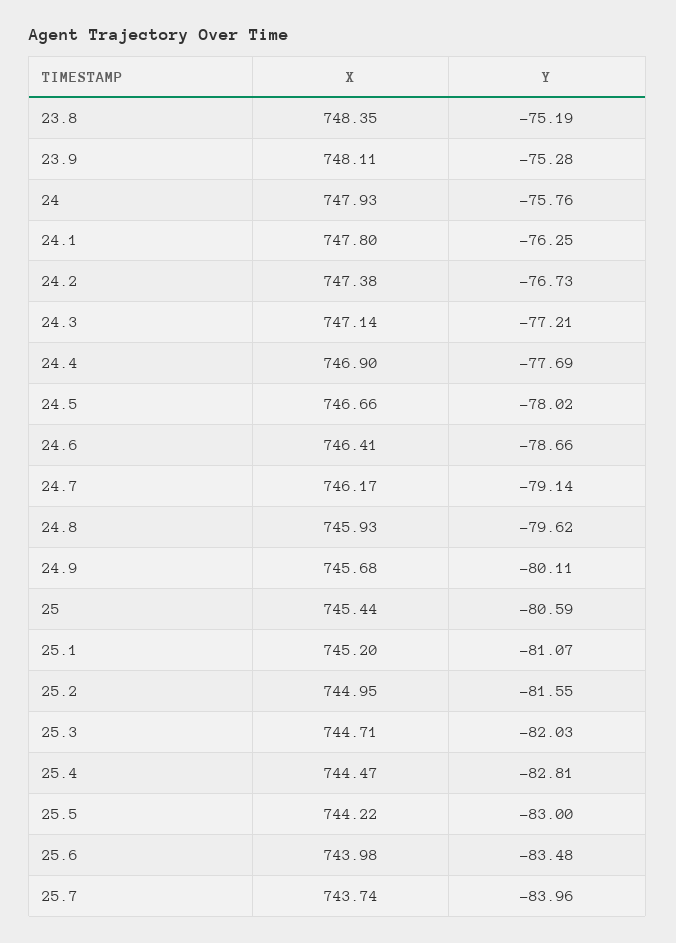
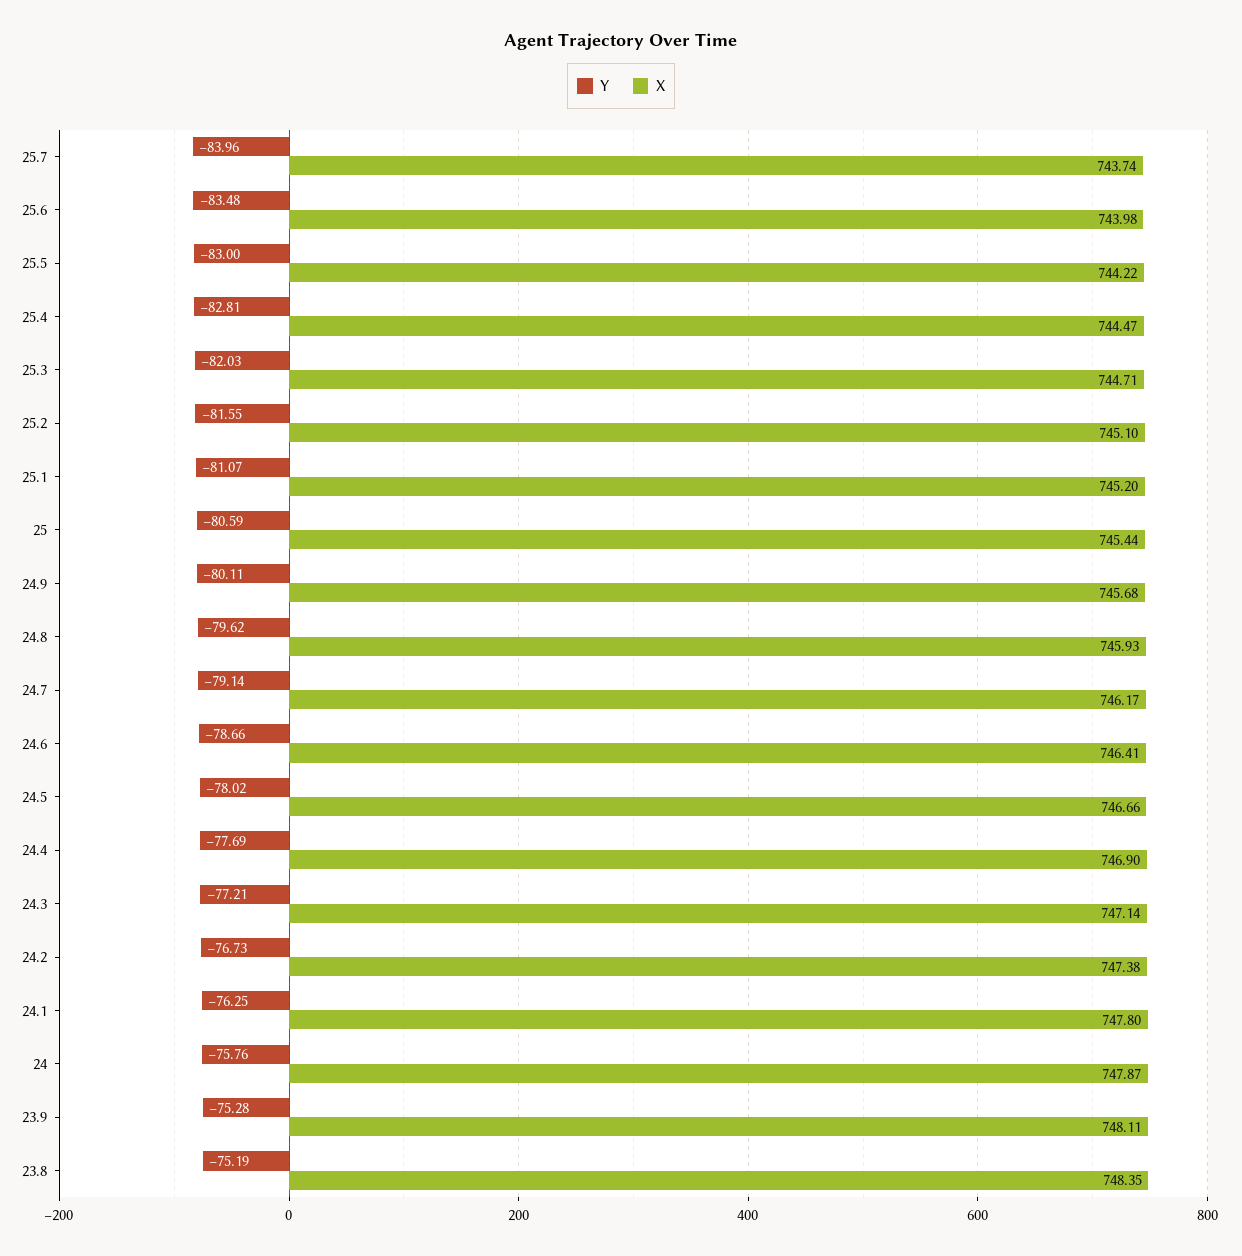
  {
    "X": {
      "23.8": 748.35,
      "23.9": 748.11,
-     "24": 747.93,
+     "24": 747.87,
      "24.1": 747.8,
      "24.2": 747.38,
      "24.3": 747.14,
      "24.4": 746.9,
      "24.5": 746.66,
      "24.6": 746.41,
      "24.7": 746.17,
      "24.8": 745.93,
      "24.9": 745.68,
      "25": 745.44,
      "25.1": 745.2,
-     "25.2": 744.95,
+     "25.2": 745.1,
      "25.3": 744.71,
      "25.4": 744.47,
      "25.5": 744.22,
      "25.6": 743.98,
      "25.7": 743.74
    },
    "Y": {
      "23.8": -75.19,
      "23.9": -75.28,
      "24": -75.76,
      "24.1": -76.25,
      "24.2": -76.73,
      "24.3": -77.21,
      "24.4": -77.69,
      "24.5": -78.02,
      "24.6": -78.66,
      "24.7": -79.14,
      "24.8": -79.62,
      "24.9": -80.11,
      "25": -80.59,
      "25.1": -81.07,
      "25.2": -81.55,
      "25.3": -82.03,
      "25.4": -82.81,
      "25.5": -83,
      "25.6": -83.48,
      "25.7": -83.96
    }
  }

